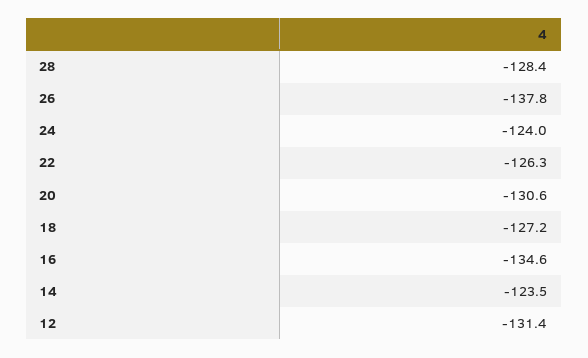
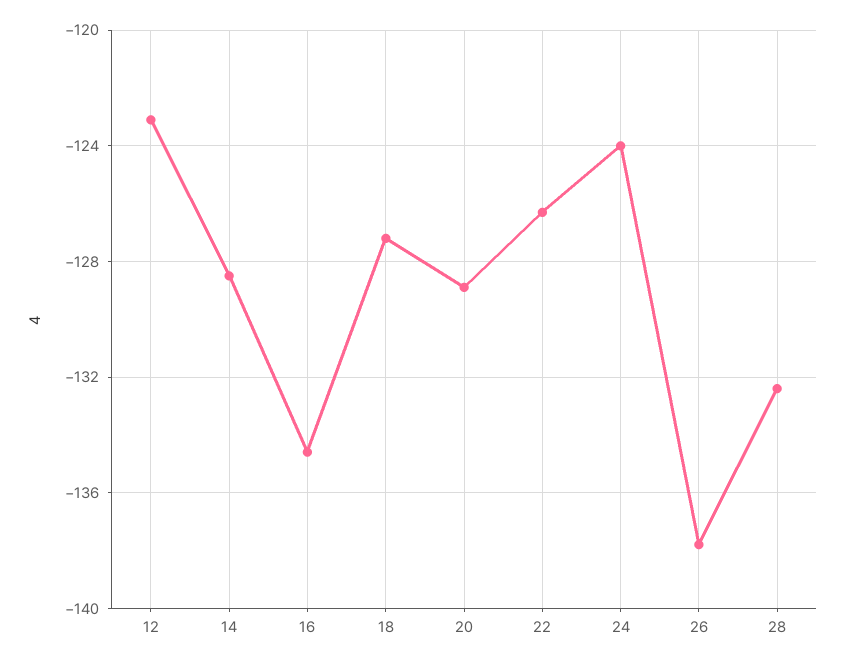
  {
-   "28": -128.4,
+   "28": -132.5,
    "26": -137.8,
    "24": -124,
    "22": -126.3,
-   "20": -130.6,
+   "20": -129,
    "18": -127.2,
    "16": -134.6,
-   "14": -123.5,
+   "14": -128.5,
-   "12": -131.4
+   "12": -123
  }

